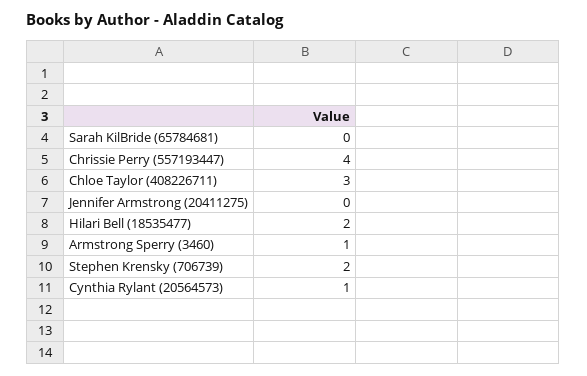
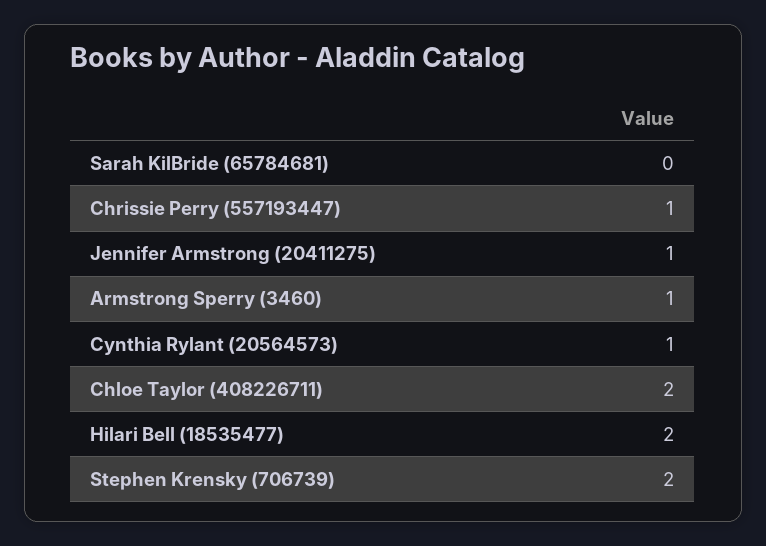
  {
    "Sarah KilBride (65784681)": 0,
-   "Chrissie Perry (557193447)": 4,
+   "Chrissie Perry (557193447)": 1,
-   "Chloe Taylor (408226711)": 3,
+   "Chloe Taylor (408226711)": 2,
-   "Jennifer Armstrong (20411275)": 0,
+   "Jennifer Armstrong (20411275)": 1,
    "Hilari Bell (18535477)": 2,
    "Armstrong Sperry (3460)": 1,
    "Stephen Krensky (706739)": 2,
    "Cynthia Rylant (20564573)": 1
  }

